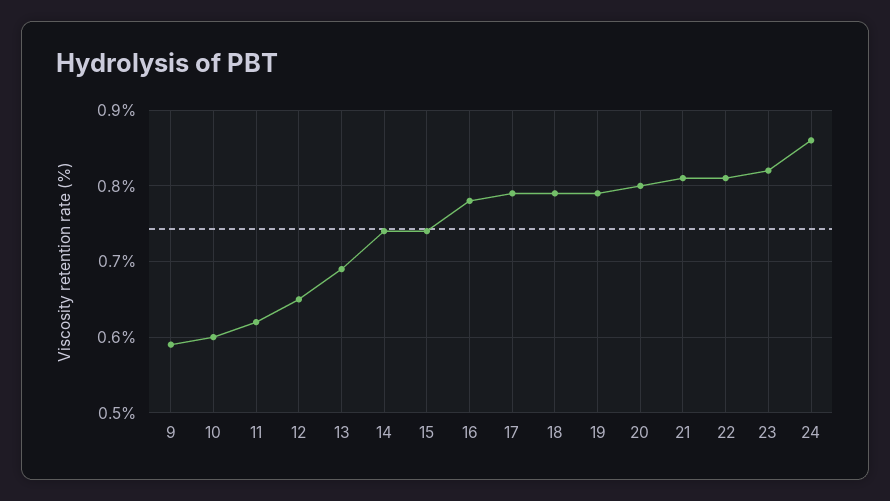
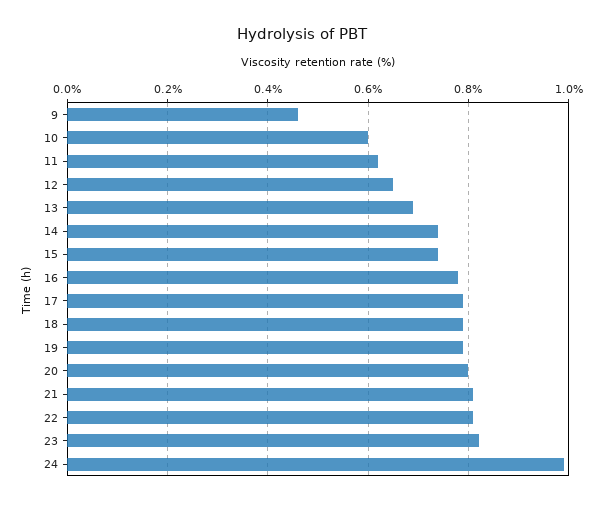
  {
-   "9": 0.59,
+   "9": 0.45,
    "10": 0.6,
    "11": 0.62,
    "12": 0.65,
    "13": 0.69,
    "14": 0.74,
    "15": 0.74,
    "16": 0.78,
    "17": 0.79,
    "18": 0.79,
    "19": 0.79,
    "20": 0.8,
    "21": 0.81,
    "22": 0.81,
    "23": 0.82,
-   "24": 0.86
+   "24": 1
  }

